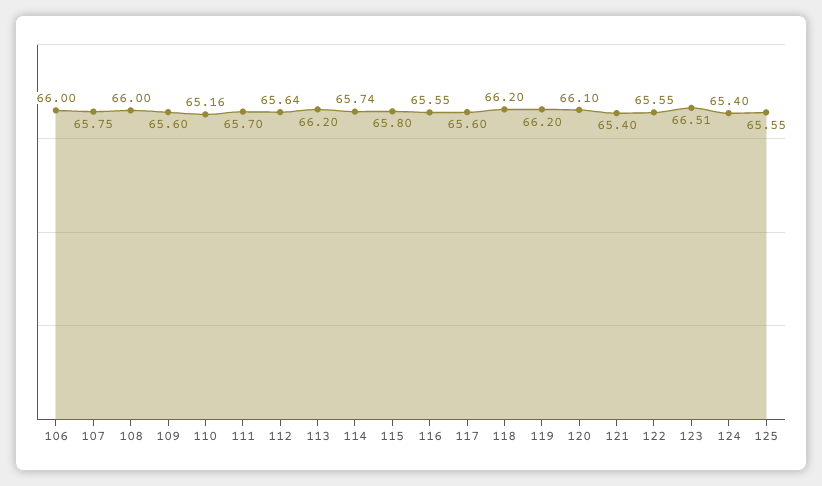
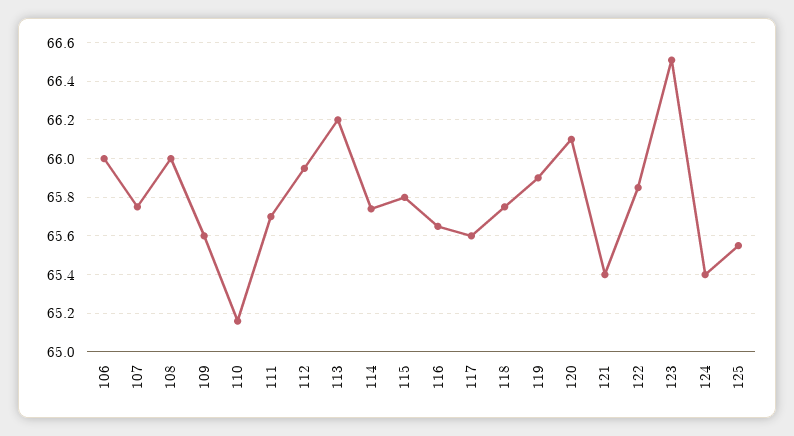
  {
    "106": 66,
    "107": 65.75,
    "108": 66,
    "109": 65.6,
    "110": 65.16,
    "111": 65.7,
-   "112": 65.64,
+   "112": 65.95,
    "113": 66.2,
    "114": 65.74,
    "115": 65.8,
-   "116": 65.55,
+   "116": 65.65,
    "117": 65.6,
-   "118": 66.2,
+   "118": 65.75,
-   "119": 66.2,
+   "119": 65.9,
    "120": 66.1,
    "121": 65.4,
-   "122": 65.55,
+   "122": 65.85,
    "123": 66.51,
    "124": 65.4,
    "125": 65.55
  }

